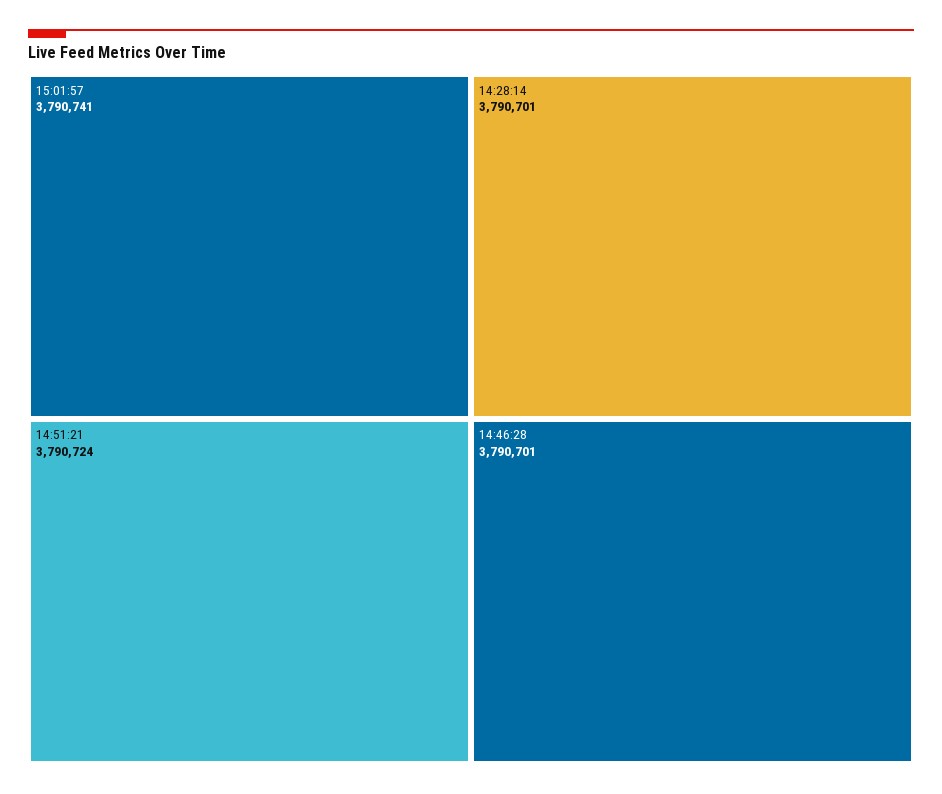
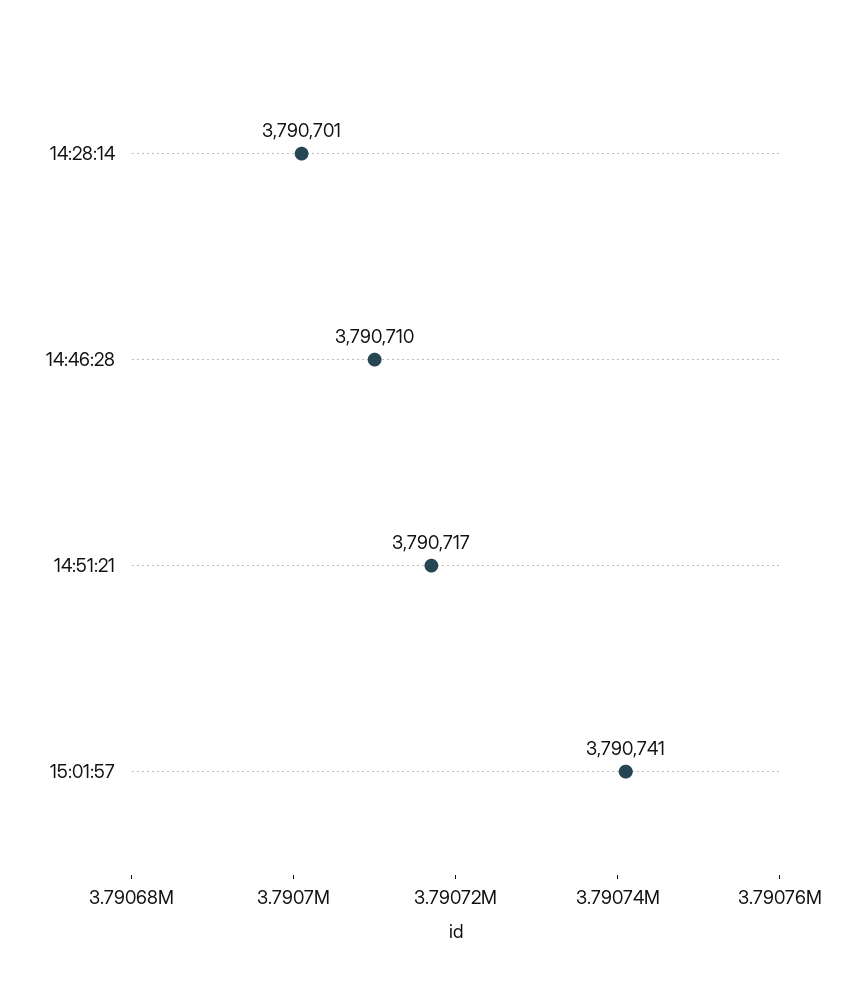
  {
    "15:01:57": 3790741,
-   "14:51:21": 3790724,
+   "14:51:21": 3790717,
    "14:28:14": 3790701,
-   "14:46:28": 3790701
+   "14:46:28": 3790710
  }

